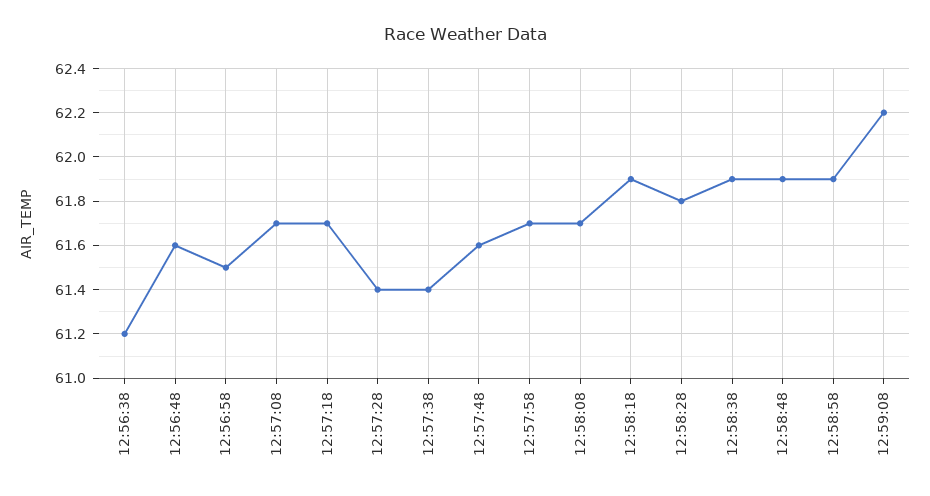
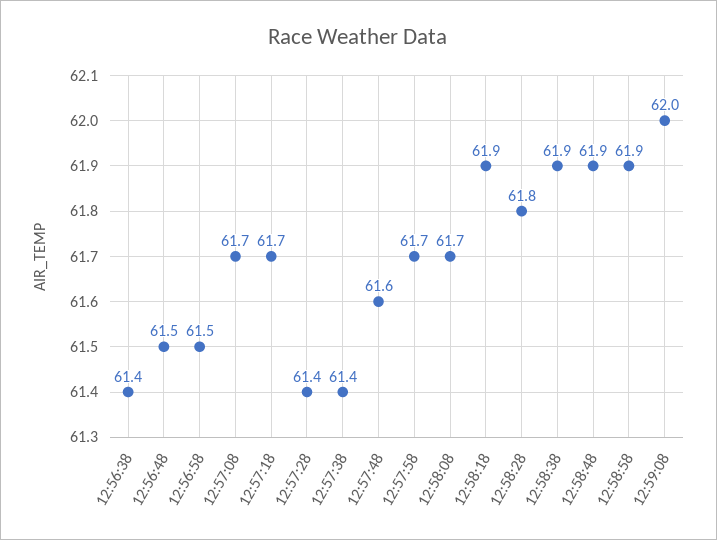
  {
-   "12:56:38": 61.2,
+   "12:56:38": 61.4,
-   "12:56:48": 61.6,
+   "12:56:48": 61.5,
    "12:56:58": 61.5,
    "12:57:08": 61.7,
    "12:57:18": 61.7,
    "12:57:28": 61.4,
    "12:57:38": 61.4,
    "12:57:48": 61.6,
    "12:57:58": 61.7,
    "12:58:08": 61.7,
    "12:58:18": 61.9,
    "12:58:28": 61.8,
    "12:58:38": 61.9,
    "12:58:48": 61.9,
    "12:58:58": 61.9,
-   "12:59:08": 62.2
+   "12:59:08": 62
  }

